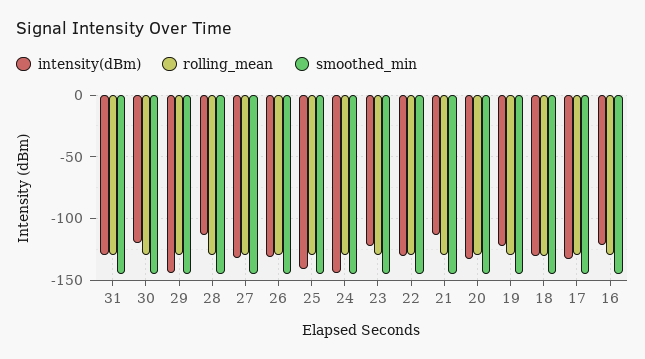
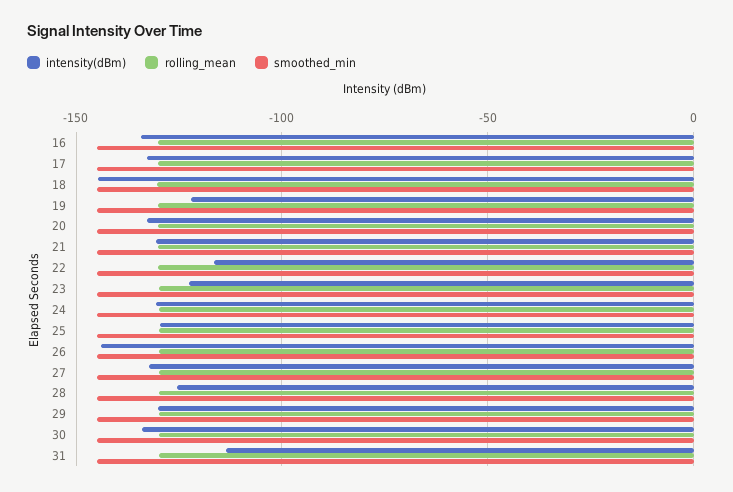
  {
    "intensity(dBm)": {
-     "31": -130,
+     "31": -115,
-     "30": -120,
+     "30": -135,
-     "29": -145,
+     "29": -130,
-     "28": -115,
+     "28": -125,
      "27": -130,
-     "26": -130,
+     "26": -145,
-     "25": -140,
+     "25": -130,
-     "24": -145,
+     "24": -130,
      "23": -125,
-     "22": -130,
+     "22": -115,
-     "21": -115,
+     "21": -130,
      "20": -135,
      "19": -120,
-     "18": -130,
+     "18": -145,
      "17": -135,
-     "16": -120
+     "16": -135
    },
    "rolling_mean": {
      "31": -130,
      "30": -130,
      "29": -130,
      "28": -130,
      "27": -130,
      "26": -130,
      "25": -130,
      "24": -130,
      "23": -130,
      "22": -130,
      "21": -130,
      "20": -130,
      "19": -130,
      "18": -130,
      "17": -130,
      "16": -130
    },
    "smoothed_min": {
      "31": -145,
      "30": -145,
      "29": -145,
      "28": -145,
      "27": -145,
      "26": -145,
      "25": -145,
      "24": -145,
      "23": -145,
      "22": -145,
      "21": -145,
      "20": -145,
      "19": -145,
      "18": -145,
      "17": -145,
      "16": -145
    }
  }

